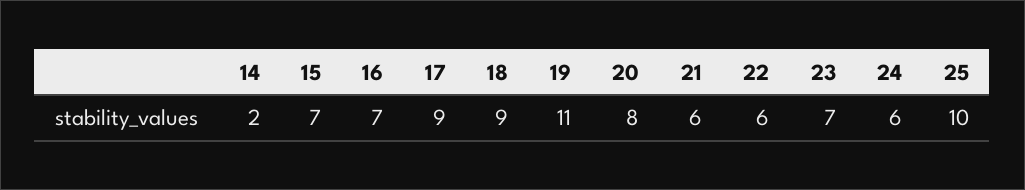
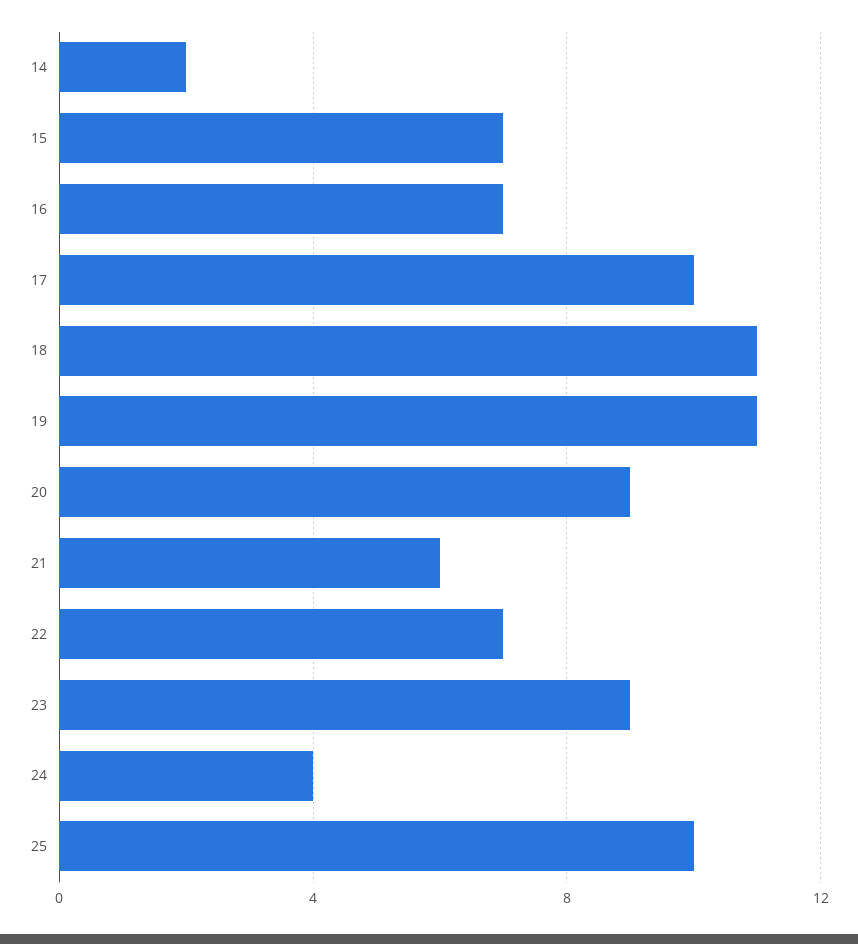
  {
    "14": 2,
    "15": 7,
    "16": 7,
-   "17": 9,
+   "17": 10,
-   "18": 9,
+   "18": 11,
    "19": 11,
-   "20": 8,
+   "20": 9,
    "21": 6,
-   "22": 6,
+   "22": 7,
-   "23": 7,
+   "23": 9,
-   "24": 6,
+   "24": 4,
    "25": 10
  }

